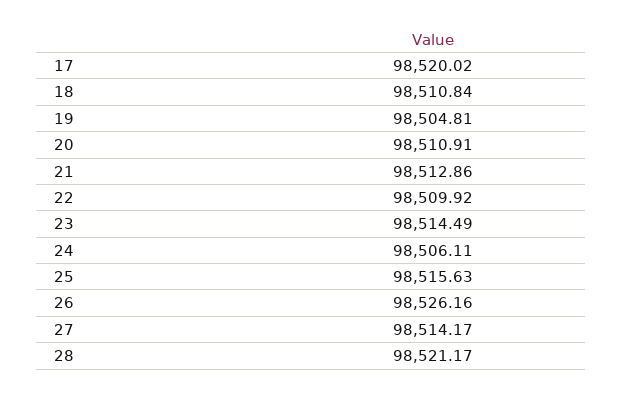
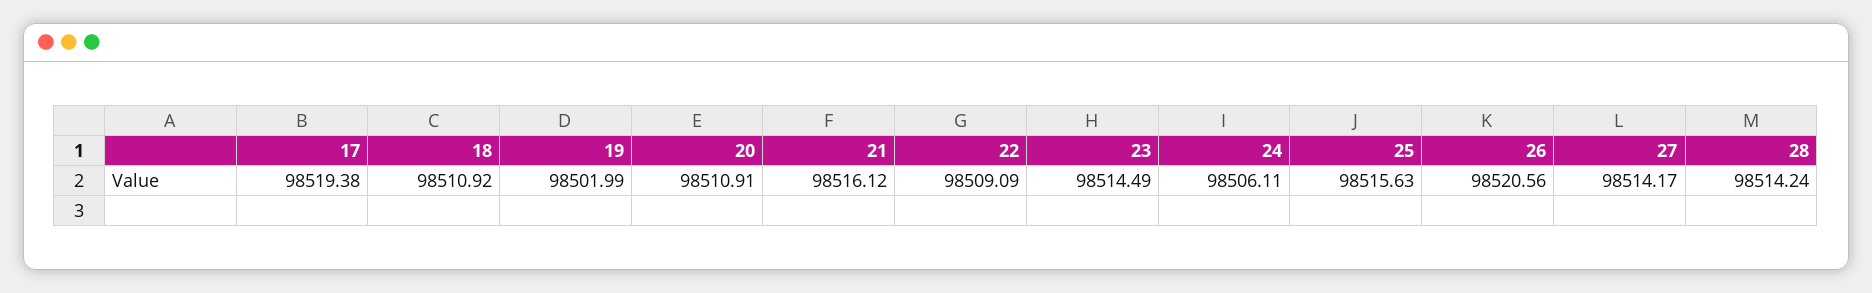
  {
-   "17": 98520.02,
+   "17": 98519.38,
-   "18": 98510.84,
+   "18": 98510.92,
-   "19": 98504.81,
+   "19": 98501.99,
    "20": 98510.91,
-   "21": 98512.86,
+   "21": 98516.12,
-   "22": 98509.92,
+   "22": 98509.09,
    "23": 98514.49,
    "24": 98506.11,
    "25": 98515.63,
-   "26": 98526.16,
+   "26": 98520.56,
    "27": 98514.17,
-   "28": 98521.17
+   "28": 98514.24
  }

